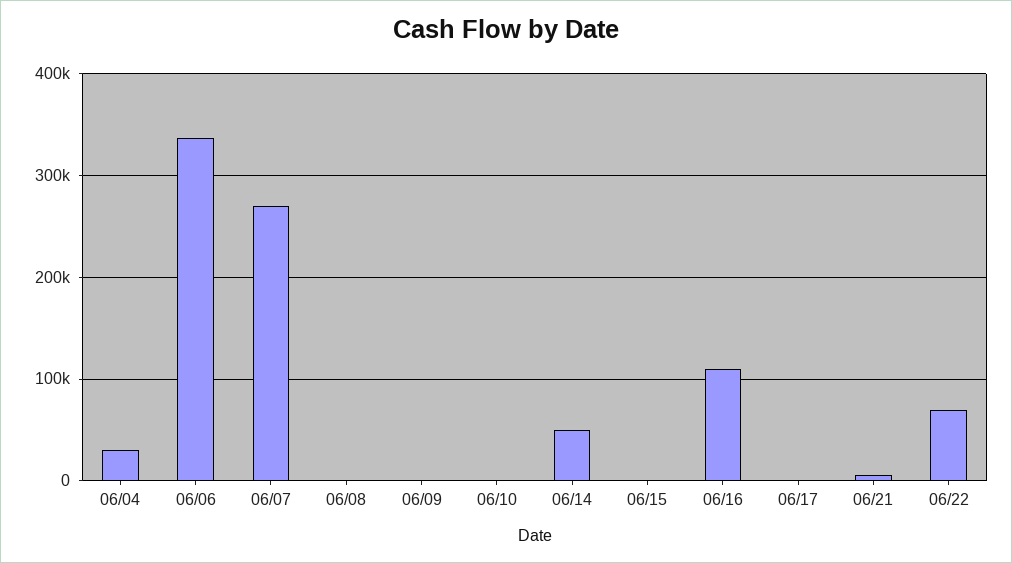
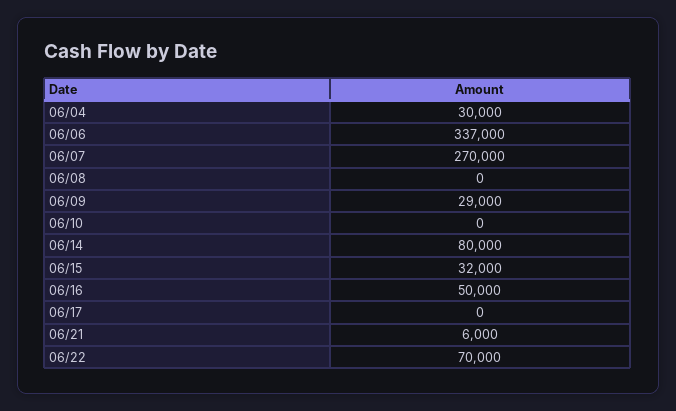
  {
    "06/04": 30000,
    "06/06": 337000,
    "06/07": 270000,
    "06/08": 0,
-   "06/09": 0,
+   "06/09": 29000,
    "06/10": 0,
-   "06/14": 50000,
+   "06/14": 80000,
-   "06/15": 0,
+   "06/15": 32000,
-   "06/16": 110000,
+   "06/16": 50000,
    "06/17": 0,
    "06/21": 6000,
    "06/22": 70000
  }

